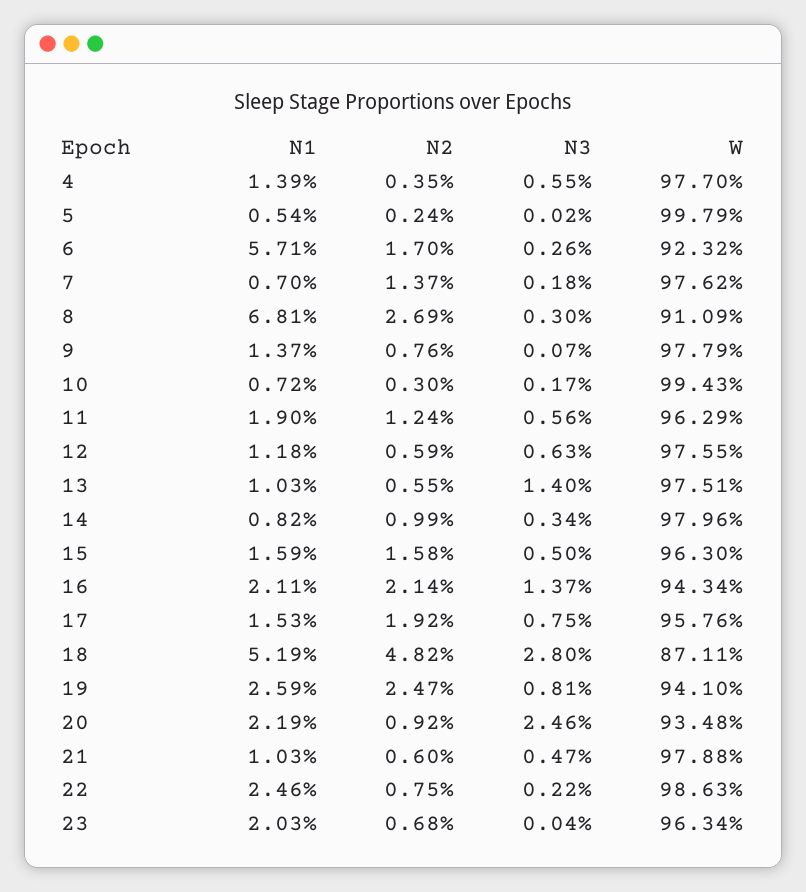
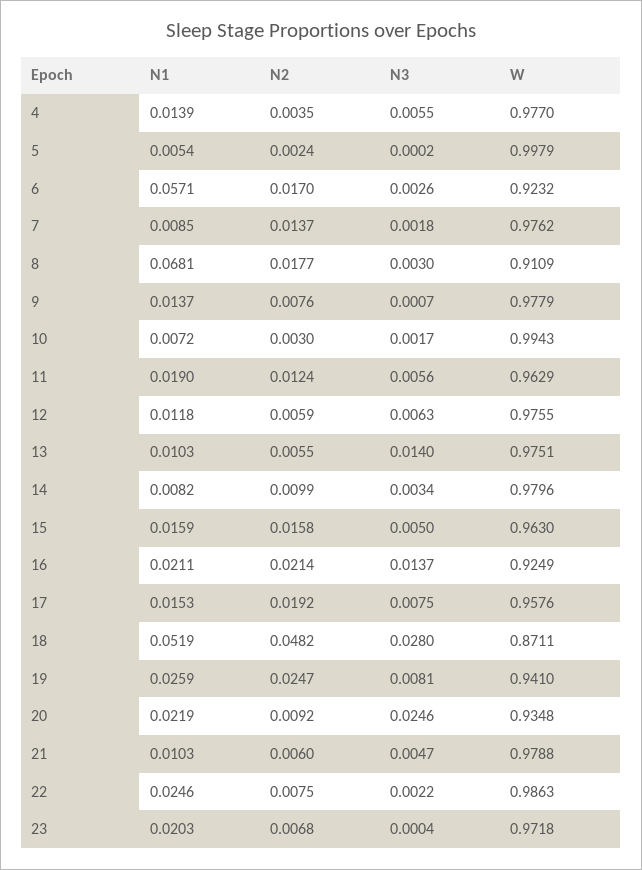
  {
    "N1": {
      "4": 0.0139,
      "5": 0.0054,
      "6": 0.0571,
-     "7": 0.007,
+     "7": 0.0085,
      "8": 0.0681,
      "9": 0.0137,
      "10": 0.0072,
      "11": 0.019,
      "12": 0.0118,
      "13": 0.0103,
      "14": 0.0082,
      "15": 0.0159,
      "16": 0.0211,
      "17": 0.0153,
      "18": 0.0519,
      "19": 0.0259,
      "20": 0.0219,
      "21": 0.0103,
      "22": 0.0246,
      "23": 0.0203
    },
    "N2": {
      "4": 0.0035,
      "5": 0.0024,
      "6": 0.017,
      "7": 0.0137,
-     "8": 0.0269,
+     "8": 0.0177,
      "9": 0.0076,
      "10": 0.003,
      "11": 0.0124,
      "12": 0.0059,
      "13": 0.0055,
      "14": 0.0099,
      "15": 0.0158,
      "16": 0.0214,
      "17": 0.0192,
      "18": 0.0482,
      "19": 0.0247,
      "20": 0.0092,
      "21": 0.006,
      "22": 0.0075,
      "23": 0.0068
    },
    "N3": {
      "4": 0.0055,
      "5": 0.0002,
      "6": 0.0026,
      "7": 0.0018,
      "8": 0.003,
      "9": 0.0007,
      "10": 0.0017,
      "11": 0.0056,
      "12": 0.0063,
      "13": 0.014,
      "14": 0.0034,
      "15": 0.005,
      "16": 0.0137,
      "17": 0.0075,
      "18": 0.028,
      "19": 0.0081,
      "20": 0.0246,
      "21": 0.0047,
      "22": 0.0022,
      "23": 0.0004
    },
    "W": {
      "4": 0.977,
      "5": 0.9979,
      "6": 0.9232,
      "7": 0.9762,
      "8": 0.9109,
      "9": 0.9779,
      "10": 0.9943,
      "11": 0.9629,
      "12": 0.9755,
      "13": 0.9751,
      "14": 0.9796,
      "15": 0.963,
-     "16": 0.9434,
+     "16": 0.9249,
      "17": 0.9576,
      "18": 0.8711,
      "19": 0.941,
      "20": 0.9348,
      "21": 0.9788,
      "22": 0.9863,
-     "23": 0.9634
+     "23": 0.9718
    }
  }

